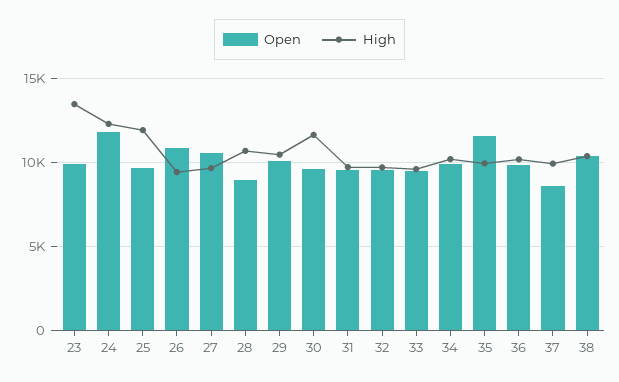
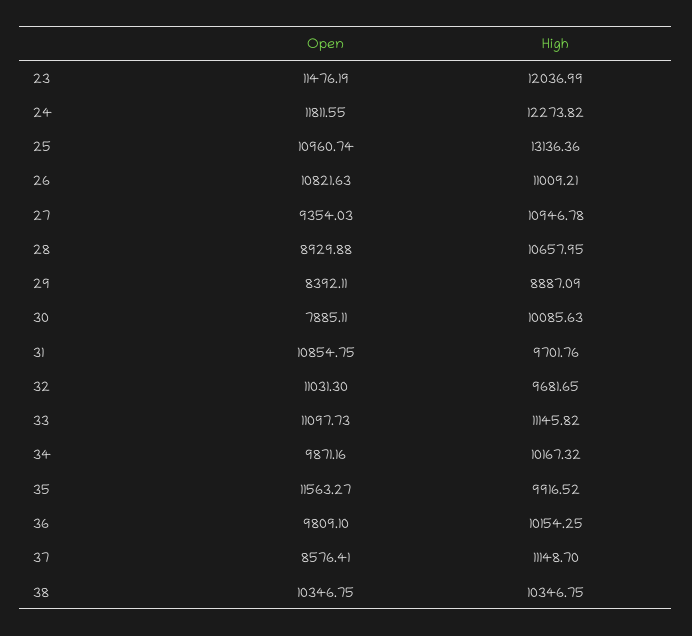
  {
    "Open": {
-     "23": 10000,
+     "23": 11476.19,
      "24": 11811.55,
-     "25": 9500,
+     "25": 10960.74,
      "26": 10821.63,
-     "27": 10500,
+     "27": 9354.03,
      "28": 8929.88,
-     "29": 10000,
+     "29": 8392.11,
-     "30": 9500,
+     "30": 7885.11,
-     "31": 9500,
+     "31": 10854.75,
-     "32": 9500,
+     "32": 11031.3,
-     "33": 9500,
+     "33": 11097.73,
      "34": 9871.16,
      "35": 11563.27,
      "36": 9809.1,
      "37": 8576.41,
      "38": 10346.75
    },
    "High": {
-     "23": 13500,
+     "23": 12036.99,
      "24": 12273.82,
-     "25": 12000,
+     "25": 13136.36,
-     "26": 9500,
+     "26": 11009.21,
-     "27": 9500,
+     "27": 10946.78,
      "28": 10657.95,
-     "29": 10500,
+     "29": 8887.09,
-     "30": 11500,
+     "30": 10085.63,
      "31": 9701.76,
      "32": 9681.65,
-     "33": 9500,
+     "33": 11145.82,
      "34": 10167.32,
      "35": 9916.52,
      "36": 10154.25,
-     "37": 10000,
+     "37": 11148.7,
      "38": 10346.75
    }
  }

